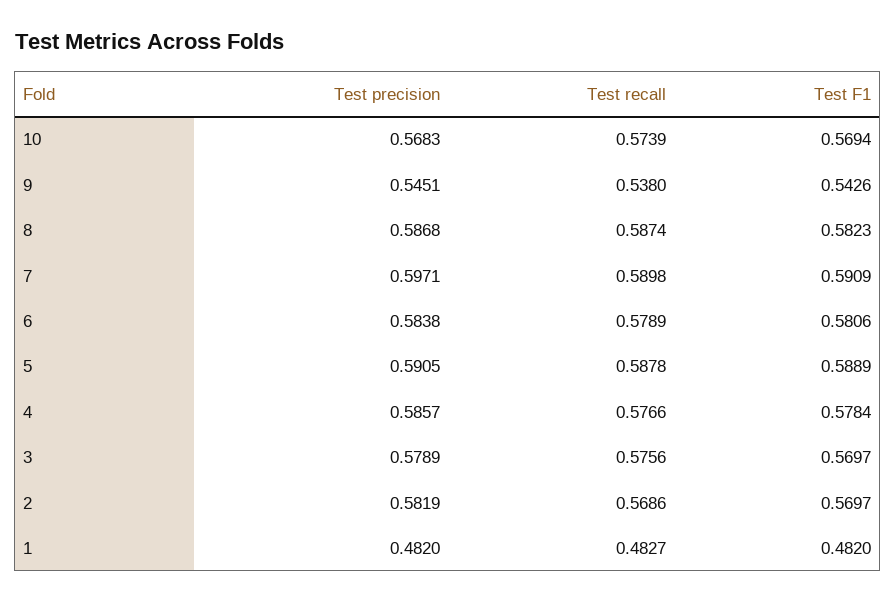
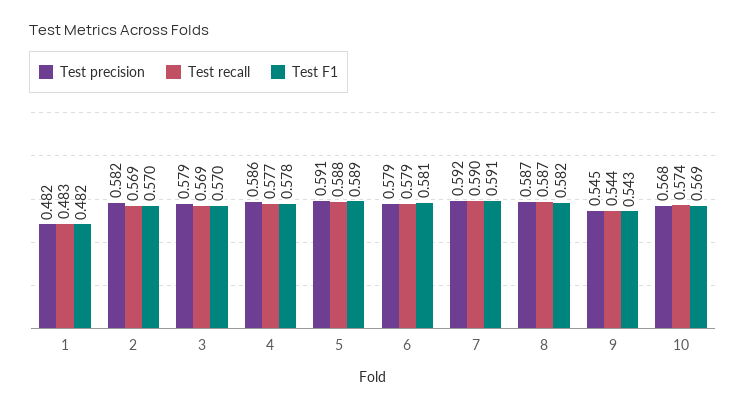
  {
    "Test precision": {
      "10": 0.5683,
      "9": 0.5451,
      "8": 0.5868,
-     "7": 0.5971,
+     "7": 0.592,
-     "6": 0.5838,
+     "6": 0.579,
      "5": 0.5905,
      "4": 0.5857,
      "3": 0.5789,
      "2": 0.5819,
      "1": 0.482
    },
    "Test recall": {
      "10": 0.5739,
-     "9": 0.538,
+     "9": 0.544,
      "8": 0.5874,
      "7": 0.5898,
      "6": 0.5789,
      "5": 0.5878,
      "4": 0.5766,
-     "3": 0.5756,
+     "3": 0.569,
      "2": 0.5686,
      "1": 0.4827
    },
    "Test F1": {
      "10": 0.5694,
      "9": 0.5426,
      "8": 0.5823,
      "7": 0.5909,
      "6": 0.5806,
      "5": 0.5889,
      "4": 0.5784,
      "3": 0.5697,
      "2": 0.5697,
      "1": 0.482
    }
  }

